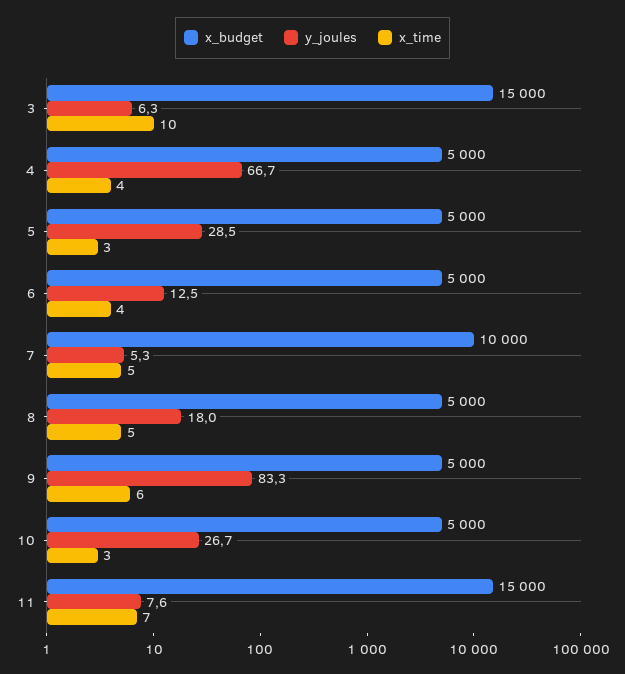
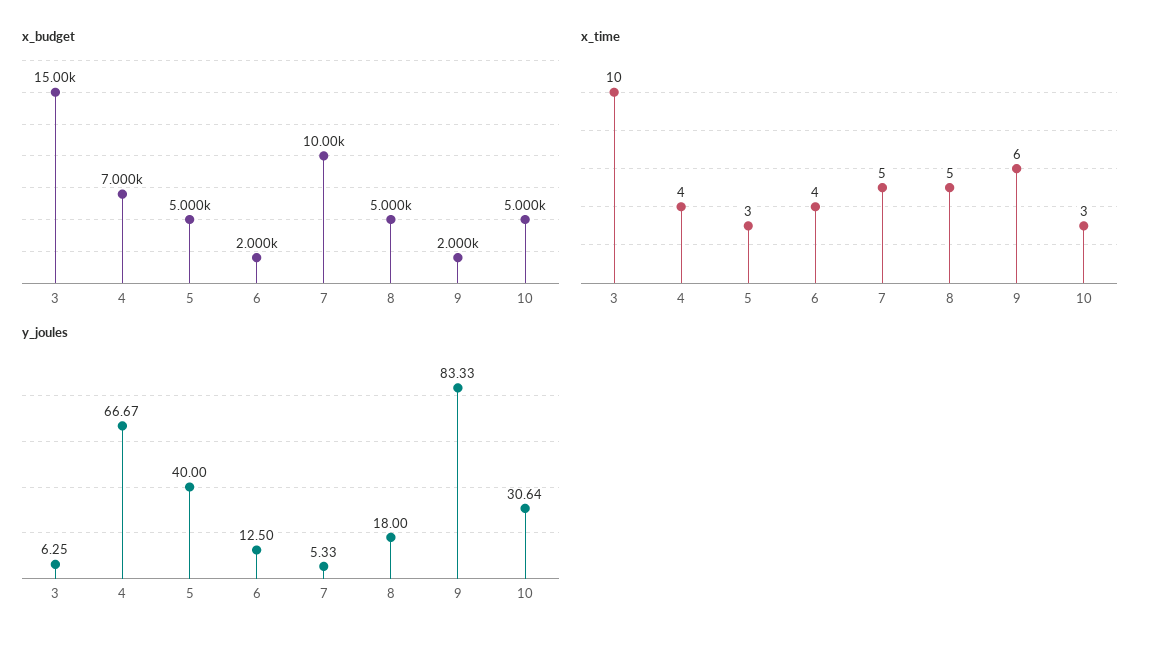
  {
    "x_budget": {
      "3": 15000,
-     "4": 5000,
+     "4": 7000,
      "5": 5000,
-     "6": 5000,
+     "6": 2000,
      "7": 10000,
      "8": 5000,
-     "9": 5000,
+     "9": 2000,
-     "10": 5000,
+     "10": 5000
-     "11": 15000
    },
    "y_joules": {
      "3": 6.25,
      "4": 66.67,
-     "5": 28.5,
+     "5": 40,
      "6": 12.5,
      "7": 5.33,
      "8": 18,
      "9": 83.33,
-     "10": 26.7,
+     "10": 30.64
-     "11": 7.6
    },
    "x_time": {
      "3": 10,
      "4": 4,
      "5": 3,
      "6": 4,
      "7": 5,
      "8": 5,
      "9": 6,
-     "10": 3,
+     "10": 3
-     "11": 7
    }
  }

